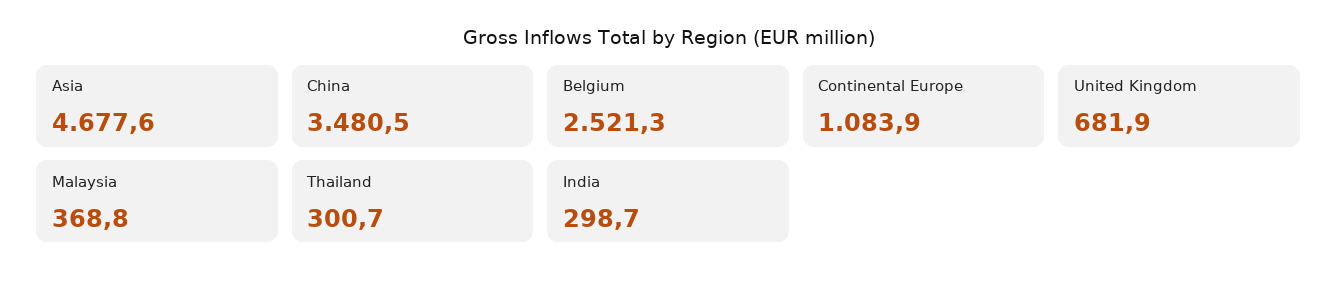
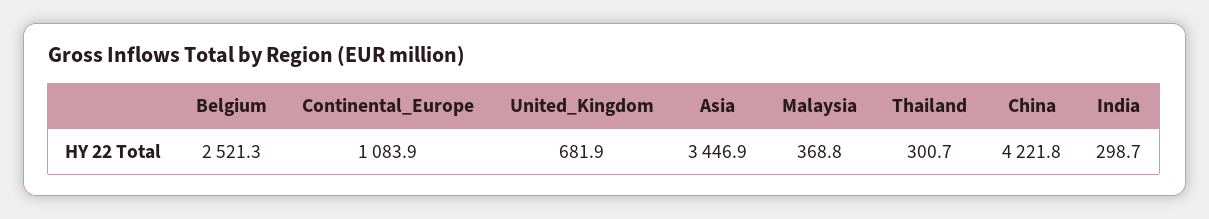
  {
-   "Asia": 4677.6,
+   "Asia": 3446.9,
-   "China": 3480.5,
+   "China": 4221.8,
    "Belgium": 2521.3,
    "Continental Europe": 1083.9,
    "United Kingdom": 681.9,
    "Malaysia": 368.8,
    "Thailand": 300.7,
    "India": 298.7
  }

